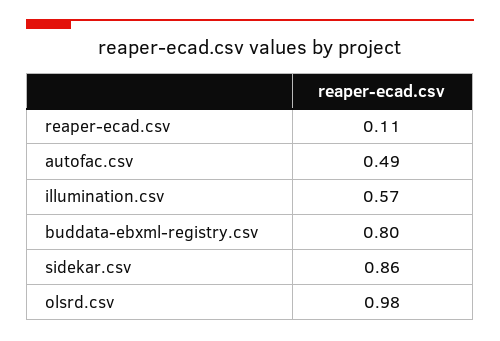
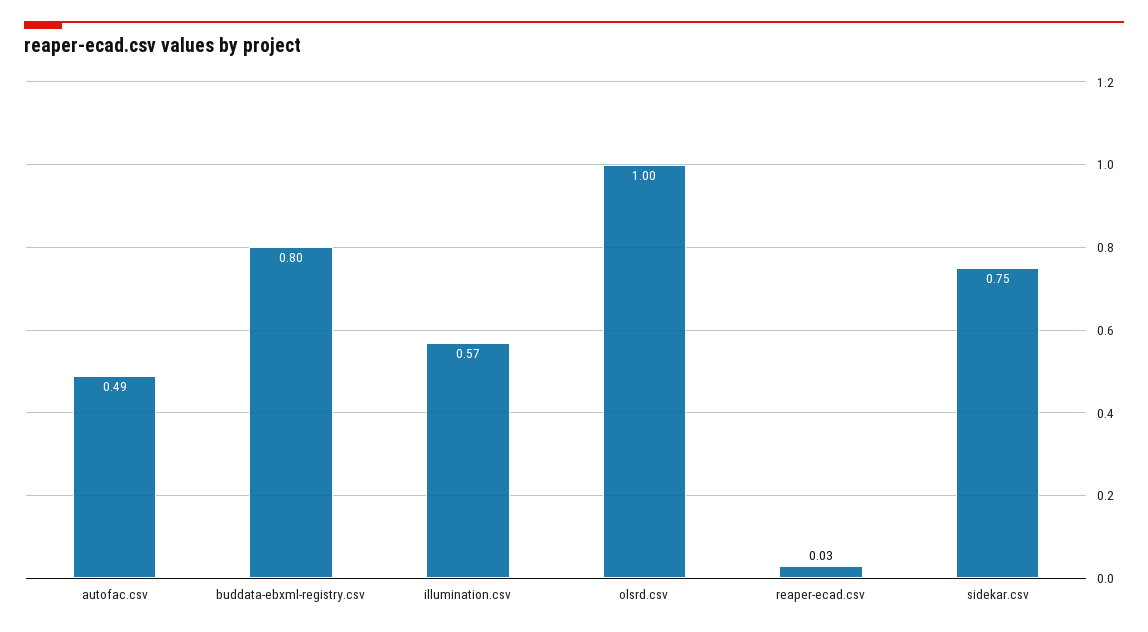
  {
-   "reaper-ecad.csv": 0.11,
+   "reaper-ecad.csv": 0.03,
    "autofac.csv": 0.49,
    "illumination.csv": 0.57,
    "buddata-ebxml-registry.csv": 0.8,
-   "sidekar.csv": 0.86,
+   "sidekar.csv": 0.75,
-   "olsrd.csv": 0.98
+   "olsrd.csv": 1
  }

